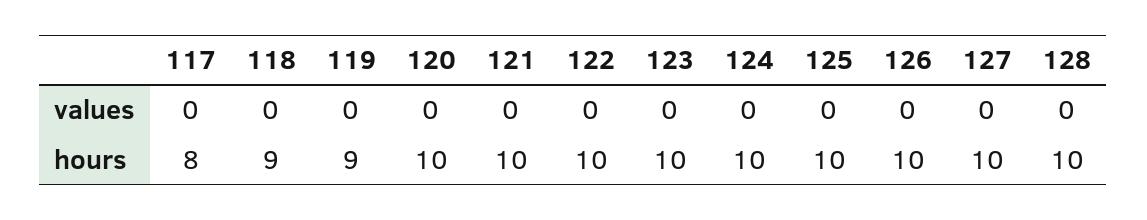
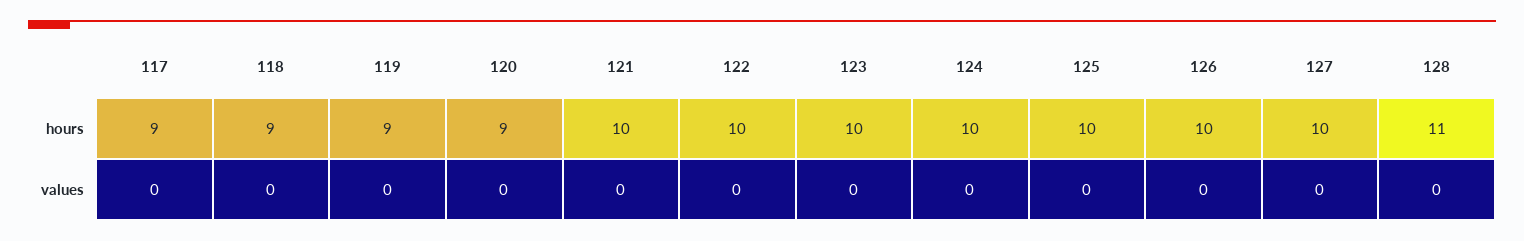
  {
    "117": {
      "values": 0,
-     "hours": 8
+     "hours": 9
    },
    "118": {
      "values": 0,
      "hours": 9
    },
    "119": {
      "values": 0,
      "hours": 9
    },
    "120": {
      "values": 0,
-     "hours": 10
+     "hours": 9
    },
    "121": {
      "values": 0,
      "hours": 10
    },
    "122": {
      "values": 0,
      "hours": 10
    },
    "123": {
      "values": 0,
      "hours": 10
    },
    "124": {
      "values": 0,
      "hours": 10
    },
    "125": {
      "values": 0,
      "hours": 10
    },
    "126": {
      "values": 0,
      "hours": 10
    },
    "127": {
      "values": 0,
      "hours": 10
    },
    "128": {
      "values": 0,
-     "hours": 10
+     "hours": 11
    }
  }

